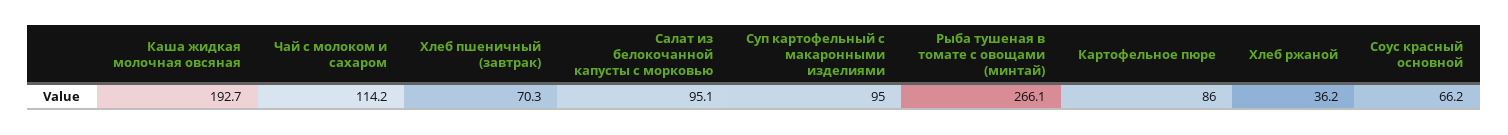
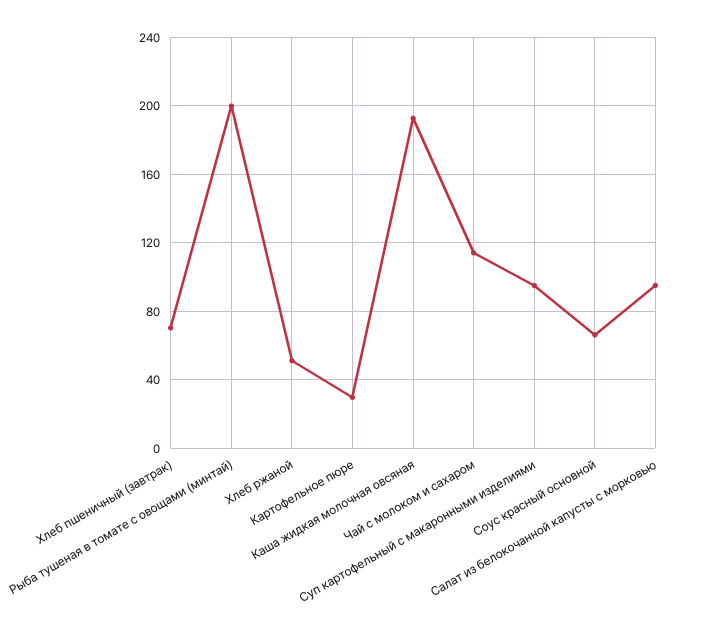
  {
    "Каша жидкая молочная овсяная": 192.7,
    "Чай с молоком и сахаром": 114.2,
    "Хлеб пшеничный (завтрак)": 70.3,
    "Салат из белокочанной капусты с морковью": 95.1,
    "Суп картофельный с макаронными изделиями": 95,
-   "Рыба тушеная в томате с овощами (минтай)": 266.1,
+   "Рыба тушеная в томате с овощами (минтай)": 200,
-   "Картофельное пюре": 86,
+   "Картофельное пюре": 30,
-   "Хлеб ржаной": 36.2,
+   "Хлеб ржаной": 50,
    "Соус красный основной": 66.2
  }

